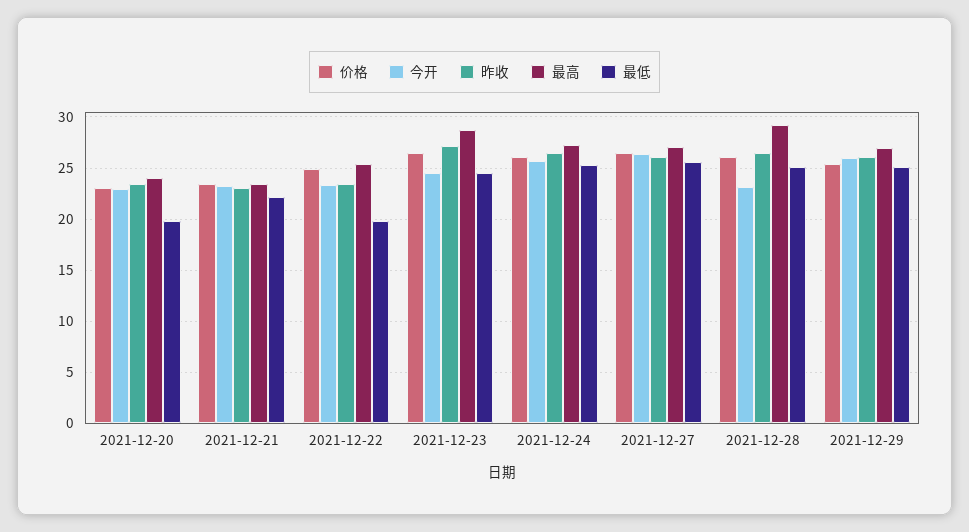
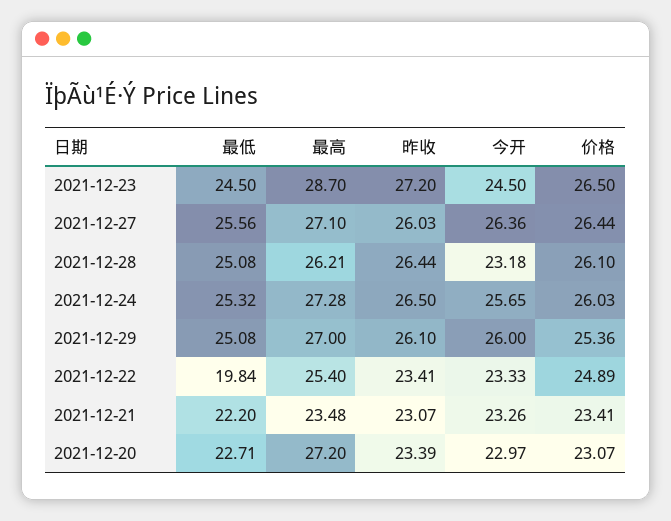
  {
    "价格": {
      "2021-12-20": 23.07,
      "2021-12-21": 23.41,
      "2021-12-22": 24.89,
      "2021-12-23": 26.5,
      "2021-12-24": 26.03,
      "2021-12-27": 26.44,
      "2021-12-28": 26.1,
      "2021-12-29": 25.36
    },
    "今开": {
      "2021-12-20": 22.97,
      "2021-12-21": 23.26,
      "2021-12-22": 23.33,
      "2021-12-23": 24.5,
      "2021-12-24": 25.65,
      "2021-12-27": 26.36,
      "2021-12-28": 23.18,
      "2021-12-29": 26
    },
    "昨收": {
      "2021-12-20": 23.39,
      "2021-12-21": 23.07,
      "2021-12-22": 23.41,
      "2021-12-23": 27.2,
      "2021-12-24": 26.5,
      "2021-12-27": 26.03,
      "2021-12-28": 26.44,
      "2021-12-29": 26.1
    },
    "最高": {
-     "2021-12-20": 24,
+     "2021-12-20": 27.2,
      "2021-12-21": 23.48,
      "2021-12-22": 25.4,
      "2021-12-23": 28.7,
      "2021-12-24": 27.28,
      "2021-12-27": 27.1,
-     "2021-12-28": 29,
+     "2021-12-28": 26.21,
      "2021-12-29": 27
    },
    "最低": {
-     "2021-12-20": 20,
+     "2021-12-20": 22.71,
      "2021-12-21": 22.2,
      "2021-12-22": 19.84,
      "2021-12-23": 24.5,
      "2021-12-24": 25.32,
      "2021-12-27": 25.56,
      "2021-12-28": 25.08,
      "2021-12-29": 25.08
    }
  }

